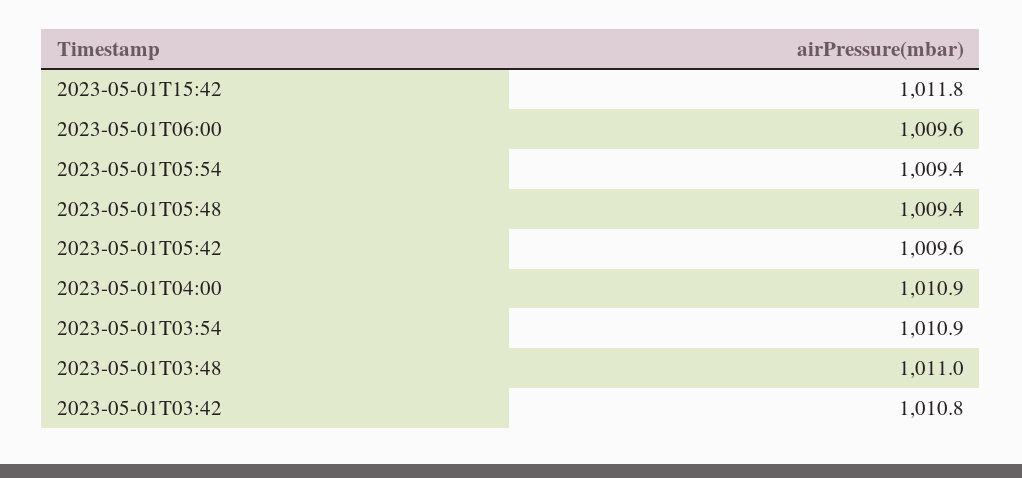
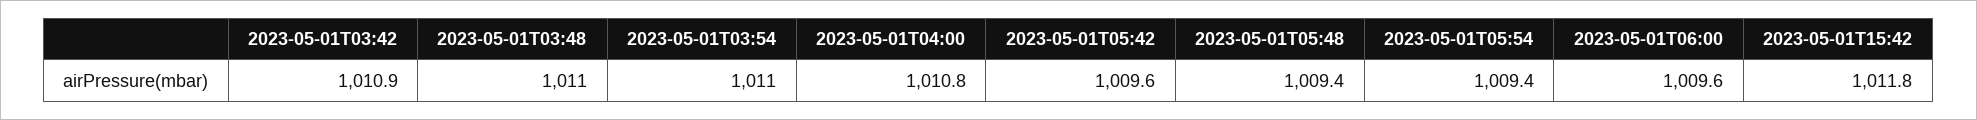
  {
    "2023-05-01T15:42": 1011.8,
    "2023-05-01T06:00": 1009.6,
    "2023-05-01T05:54": 1009.4,
    "2023-05-01T05:48": 1009.4,
    "2023-05-01T05:42": 1009.6,
-   "2023-05-01T04:00": 1010.9,
+   "2023-05-01T04:00": 1010.8,
-   "2023-05-01T03:54": 1010.9,
+   "2023-05-01T03:54": 1011,
    "2023-05-01T03:48": 1011,
-   "2023-05-01T03:42": 1010.8
+   "2023-05-01T03:42": 1010.9
  }

